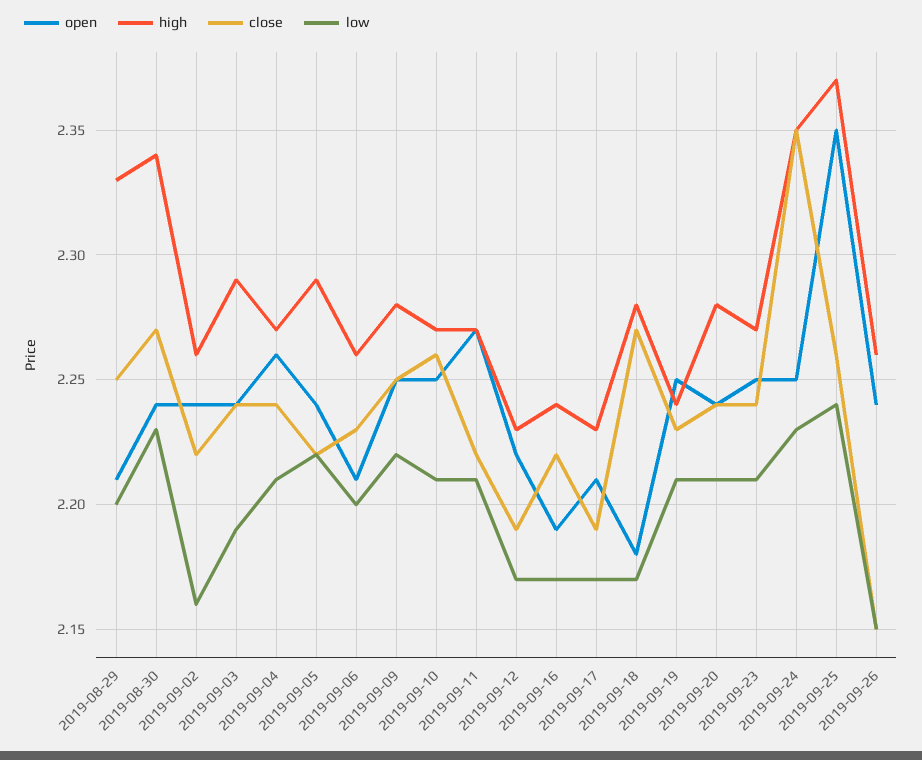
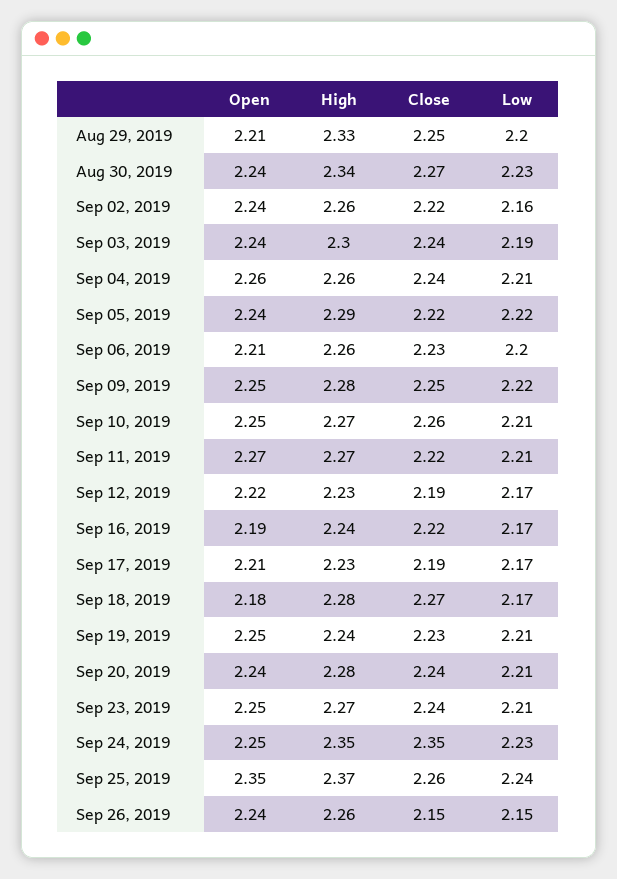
  {
    "open": {
      "2019-08-29": 2.21,
      "2019-08-30": 2.24,
      "2019-09-02": 2.24,
      "2019-09-03": 2.24,
      "2019-09-04": 2.26,
      "2019-09-05": 2.24,
      "2019-09-06": 2.21,
      "2019-09-09": 2.25,
      "2019-09-10": 2.25,
      "2019-09-11": 2.27,
      "2019-09-12": 2.22,
      "2019-09-16": 2.19,
      "2019-09-17": 2.21,
      "2019-09-18": 2.18,
      "2019-09-19": 2.25,
      "2019-09-20": 2.24,
      "2019-09-23": 2.25,
      "2019-09-24": 2.25,
      "2019-09-25": 2.35,
      "2019-09-26": 2.24
    },
    "high": {
      "2019-08-29": 2.33,
      "2019-08-30": 2.34,
      "2019-09-02": 2.26,
-     "2019-09-03": 2.29,
+     "2019-09-03": 2.3,
-     "2019-09-04": 2.27,
+     "2019-09-04": 2.26,
      "2019-09-05": 2.29,
      "2019-09-06": 2.26,
      "2019-09-09": 2.28,
      "2019-09-10": 2.27,
      "2019-09-11": 2.27,
      "2019-09-12": 2.23,
      "2019-09-16": 2.24,
      "2019-09-17": 2.23,
      "2019-09-18": 2.28,
      "2019-09-19": 2.24,
      "2019-09-20": 2.28,
      "2019-09-23": 2.27,
      "2019-09-24": 2.35,
      "2019-09-25": 2.37,
      "2019-09-26": 2.26
    },
    "close": {
      "2019-08-29": 2.25,
      "2019-08-30": 2.27,
      "2019-09-02": 2.22,
      "2019-09-03": 2.24,
      "2019-09-04": 2.24,
      "2019-09-05": 2.22,
      "2019-09-06": 2.23,
      "2019-09-09": 2.25,
      "2019-09-10": 2.26,
      "2019-09-11": 2.22,
      "2019-09-12": 2.19,
      "2019-09-16": 2.22,
      "2019-09-17": 2.19,
      "2019-09-18": 2.27,
      "2019-09-19": 2.23,
      "2019-09-20": 2.24,
      "2019-09-23": 2.24,
      "2019-09-24": 2.35,
      "2019-09-25": 2.26,
      "2019-09-26": 2.15
    },
    "low": {
      "2019-08-29": 2.2,
      "2019-08-30": 2.23,
      "2019-09-02": 2.16,
      "2019-09-03": 2.19,
      "2019-09-04": 2.21,
      "2019-09-05": 2.22,
      "2019-09-06": 2.2,
      "2019-09-09": 2.22,
      "2019-09-10": 2.21,
      "2019-09-11": 2.21,
      "2019-09-12": 2.17,
      "2019-09-16": 2.17,
      "2019-09-17": 2.17,
      "2019-09-18": 2.17,
      "2019-09-19": 2.21,
      "2019-09-20": 2.21,
      "2019-09-23": 2.21,
      "2019-09-24": 2.23,
      "2019-09-25": 2.24,
      "2019-09-26": 2.15
    }
  }

